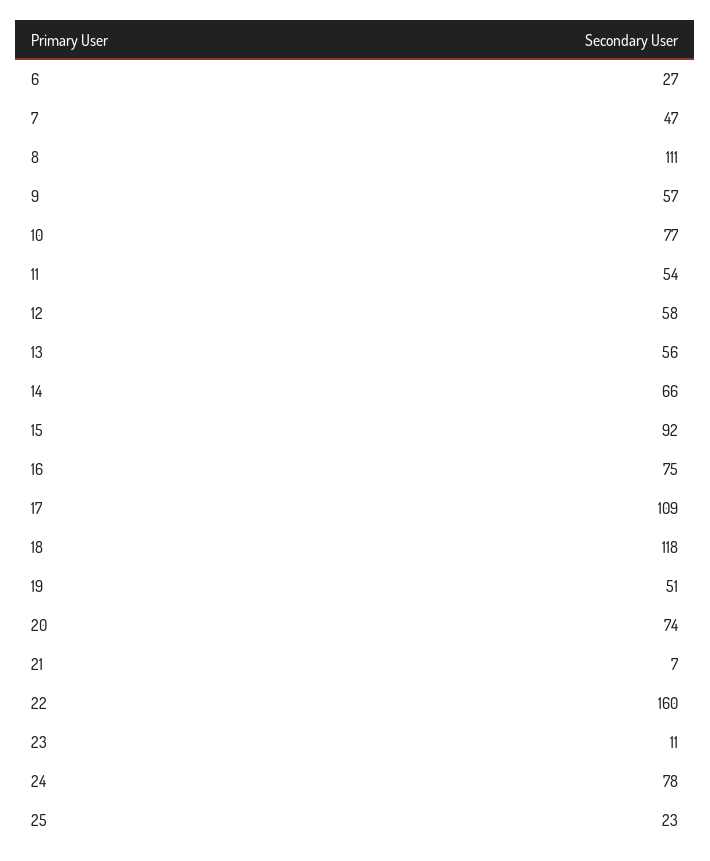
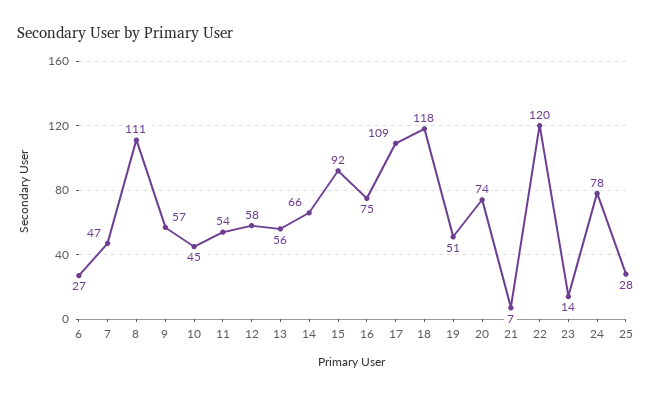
  {
    "6": 27,
    "7": 47,
    "8": 111,
    "9": 57,
-   "10": 77,
+   "10": 45,
    "11": 54,
    "12": 58,
    "13": 56,
    "14": 66,
    "15": 92,
    "16": 75,
    "17": 109,
    "18": 118,
    "19": 51,
    "20": 74,
    "21": 7,
-   "22": 160,
+   "22": 120,
-   "23": 11,
+   "23": 14,
    "24": 78,
-   "25": 23
+   "25": 28
  }

